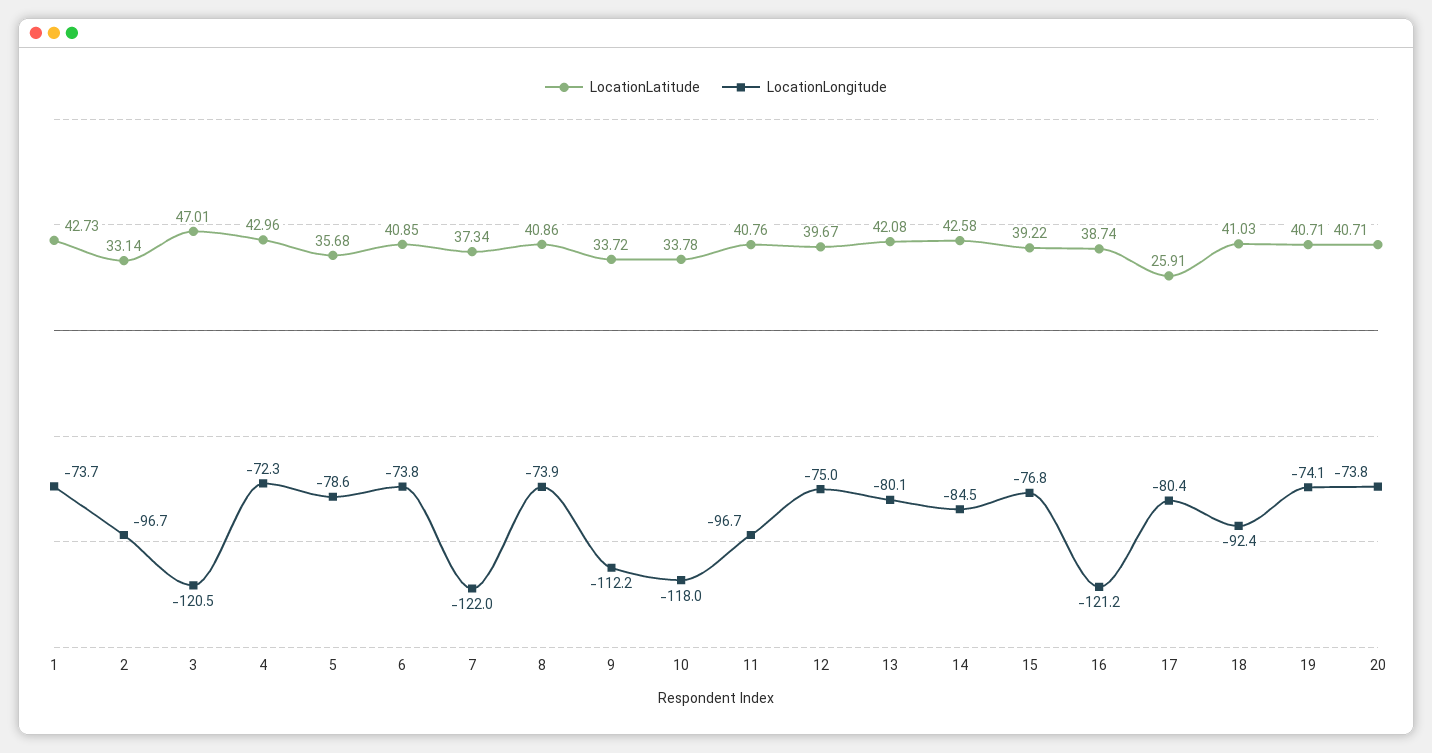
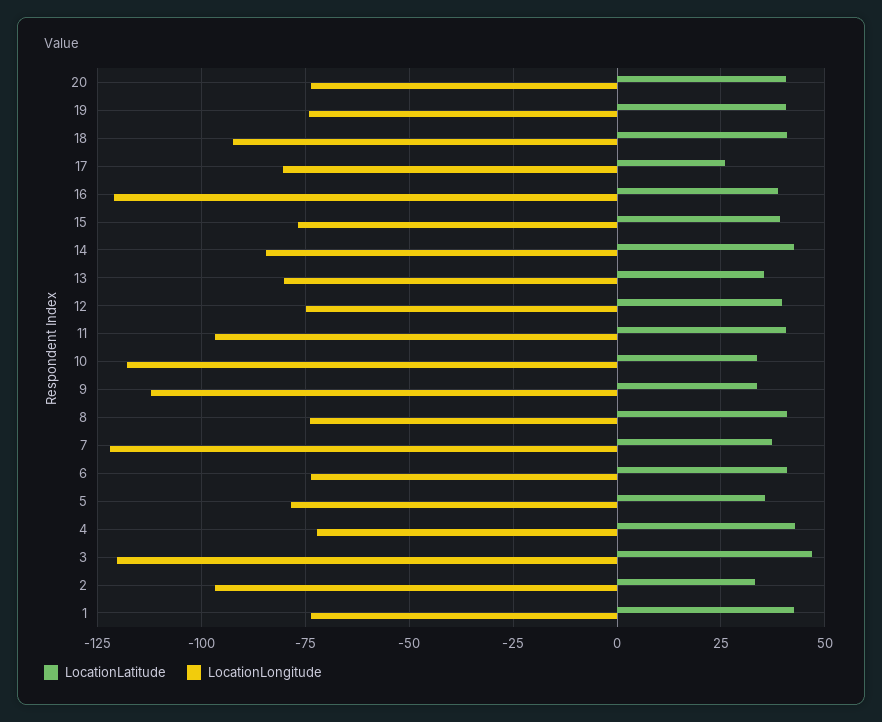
  {
    "LocationLatitude": {
      "1": 42.73,
      "2": 33.14,
      "3": 47.01,
      "4": 42.96,
      "5": 35.68,
      "6": 40.85,
      "7": 37.34,
      "8": 40.86,
      "9": 33.72,
      "10": 33.78,
      "11": 40.76,
      "12": 39.67,
-     "13": 42.08,
+     "13": 35,
      "14": 42.58,
      "15": 39.22,
      "16": 38.74,
      "17": 25.91,
      "18": 41.03,
      "19": 40.71,
      "20": 40.71
    },
    "LocationLongitude": {
      "1": -73.7,
      "2": -96.7,
      "3": -120.5,
      "4": -72.3,
      "5": -78.6,
      "6": -73.8,
      "7": -122,
      "8": -73.9,
      "9": -112.2,
      "10": -118,
      "11": -96.7,
      "12": -75,
      "13": -80.1,
      "14": -84.5,
      "15": -76.8,
      "16": -121.2,
      "17": -80.4,
      "18": -92.4,
      "19": -74.1,
      "20": -73.8
    }
  }

